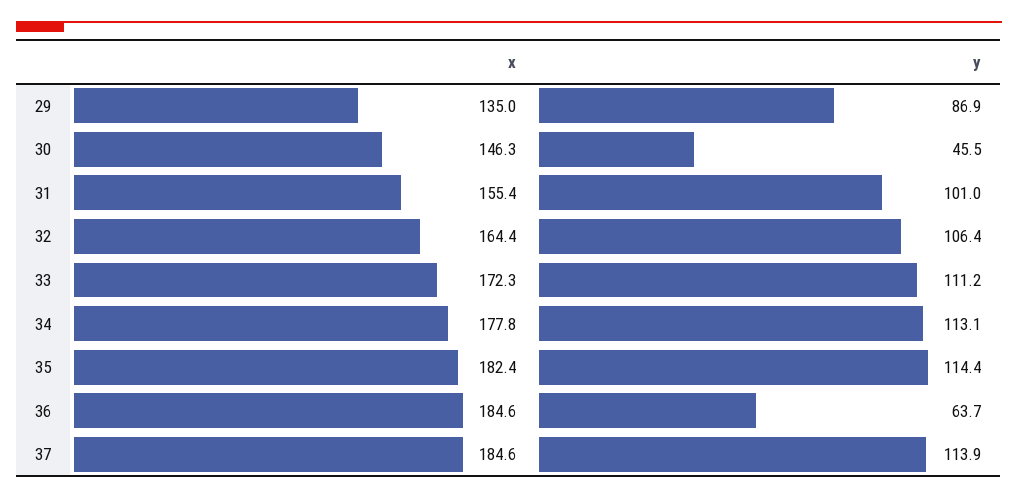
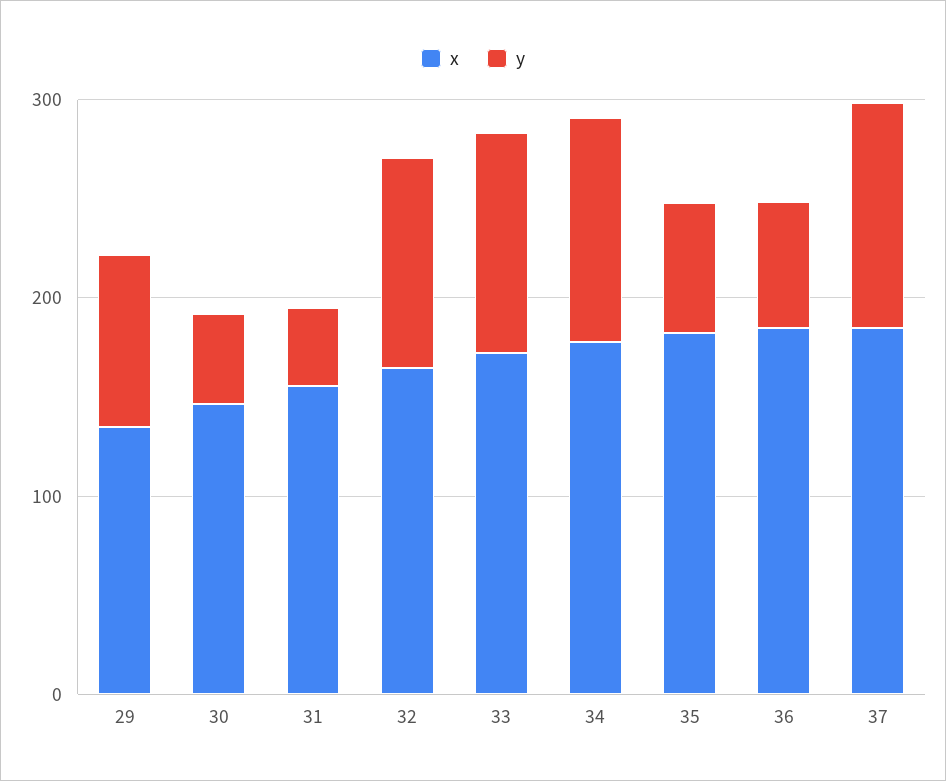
  {
    "x": {
      "29": 135,
      "30": 146.3,
      "31": 155.4,
      "32": 164.4,
      "33": 172.3,
      "34": 177.8,
      "35": 182.4,
      "36": 184.6,
      "37": 184.6
    },
    "y": {
      "29": 86.9,
      "30": 45.5,
-     "31": 101,
+     "31": 40,
      "32": 106.4,
      "33": 111.2,
      "34": 113.1,
-     "35": 114.4,
+     "35": 60,
      "36": 63.7,
      "37": 113.9
    }
  }

